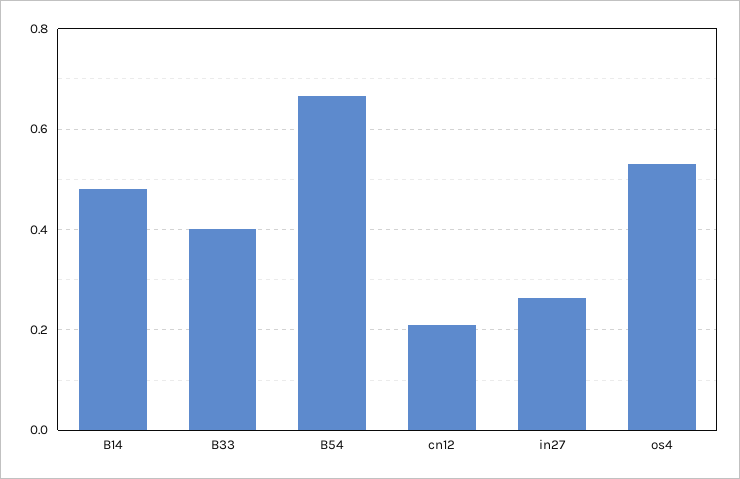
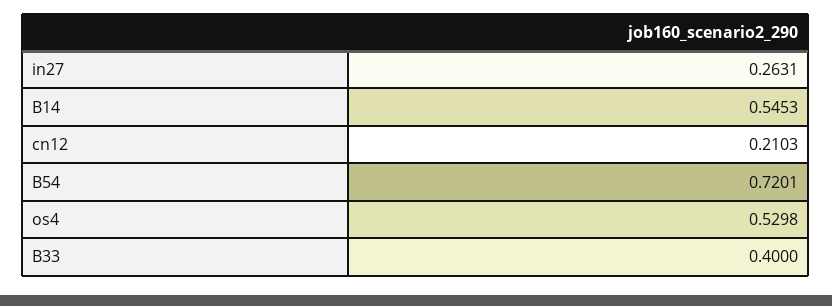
  {
-   "B14": 0.48,
+   "B14": 0.5453,
    "B33": 0.4,
-   "B54": 0.66,
+   "B54": 0.7201,
    "cn12": 0.2103,
    "in27": 0.2631,
    "os4": 0.5298
  }

